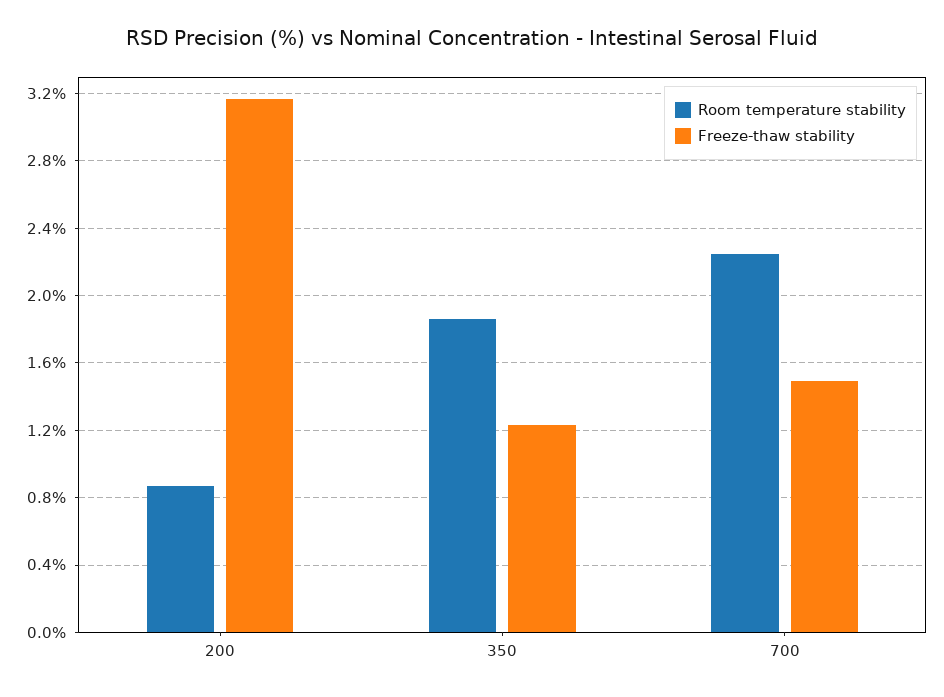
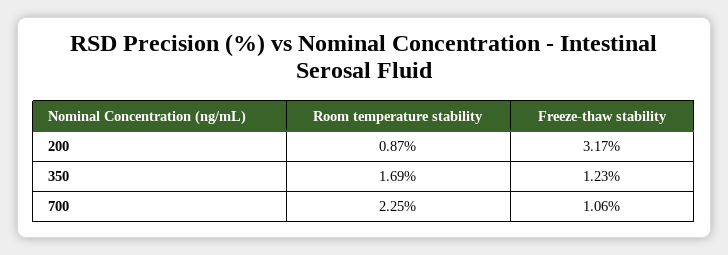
  {
    "Room temperature stability": {
      "200": 0.87,
-     "350": 1.85,
+     "350": 1.69,
      "700": 2.25
    },
    "Freeze-thaw stability": {
      "200": 3.17,
      "350": 1.23,
-     "700": 1.5
+     "700": 1.06
    }
  }

